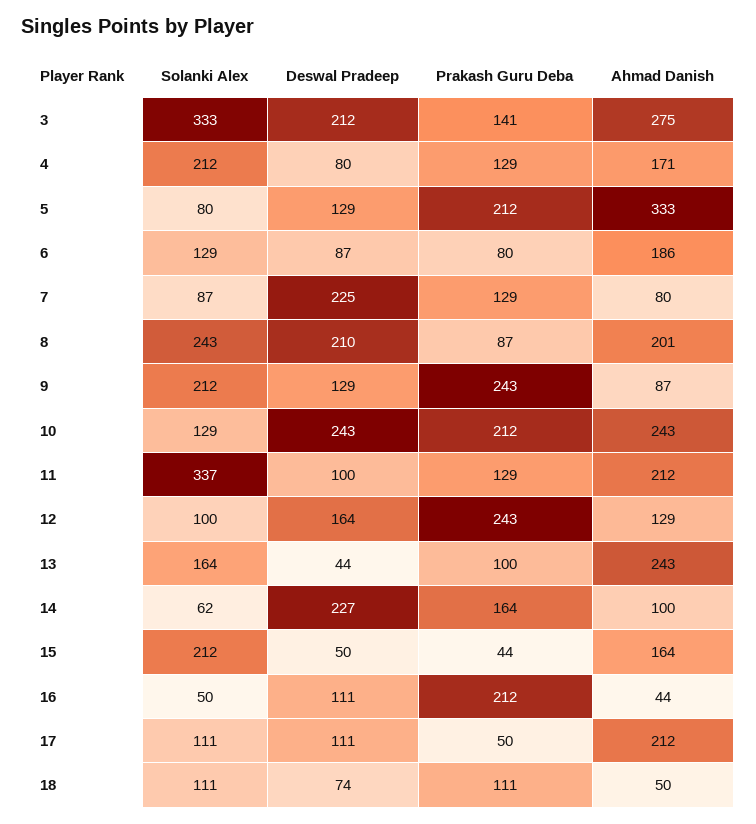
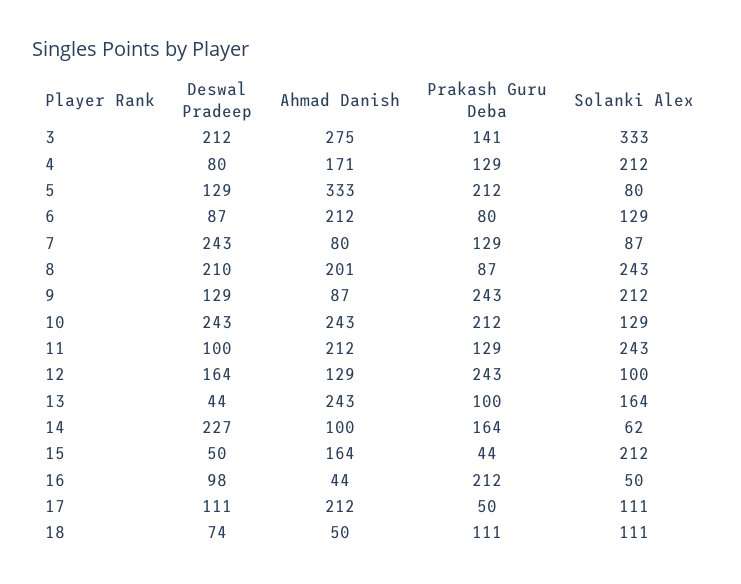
  {
    "Solanki Alex": {
      "3": 333,
      "4": 212,
      "5": 80,
      "6": 129,
      "7": 87,
      "8": 243,
      "9": 212,
      "10": 129,
-     "11": 337,
+     "11": 243,
      "12": 100,
      "13": 164,
      "14": 62,
      "15": 212,
      "16": 50,
      "17": 111,
      "18": 111
    },
    "Deswal Pradeep": {
      "3": 212,
      "4": 80,
      "5": 129,
      "6": 87,
-     "7": 225,
+     "7": 243,
      "8": 210,
      "9": 129,
      "10": 243,
      "11": 100,
      "12": 164,
      "13": 44,
      "14": 227,
      "15": 50,
-     "16": 111,
+     "16": 98,
      "17": 111,
      "18": 74
    },
    "Prakash Guru Deba": {
      "3": 141,
      "4": 129,
      "5": 212,
      "6": 80,
      "7": 129,
      "8": 87,
      "9": 243,
      "10": 212,
      "11": 129,
      "12": 243,
      "13": 100,
      "14": 164,
      "15": 44,
      "16": 212,
      "17": 50,
      "18": 111
    },
    "Ahmad Danish": {
      "3": 275,
      "4": 171,
      "5": 333,
-     "6": 186,
+     "6": 212,
      "7": 80,
      "8": 201,
      "9": 87,
      "10": 243,
      "11": 212,
      "12": 129,
      "13": 243,
      "14": 100,
      "15": 164,
      "16": 44,
      "17": 212,
      "18": 50
    }
  }

